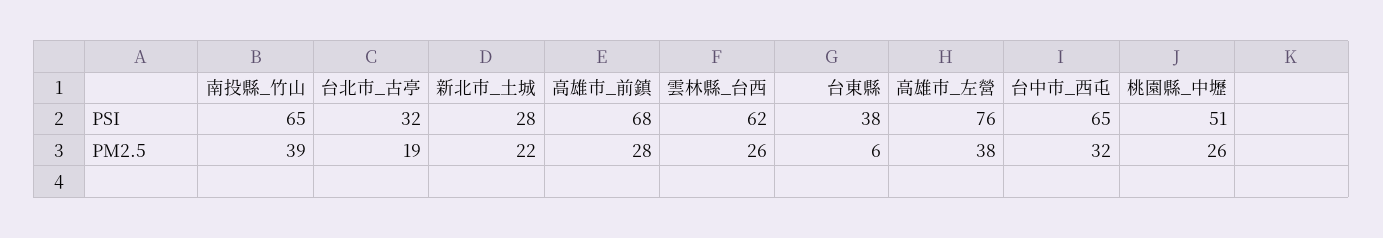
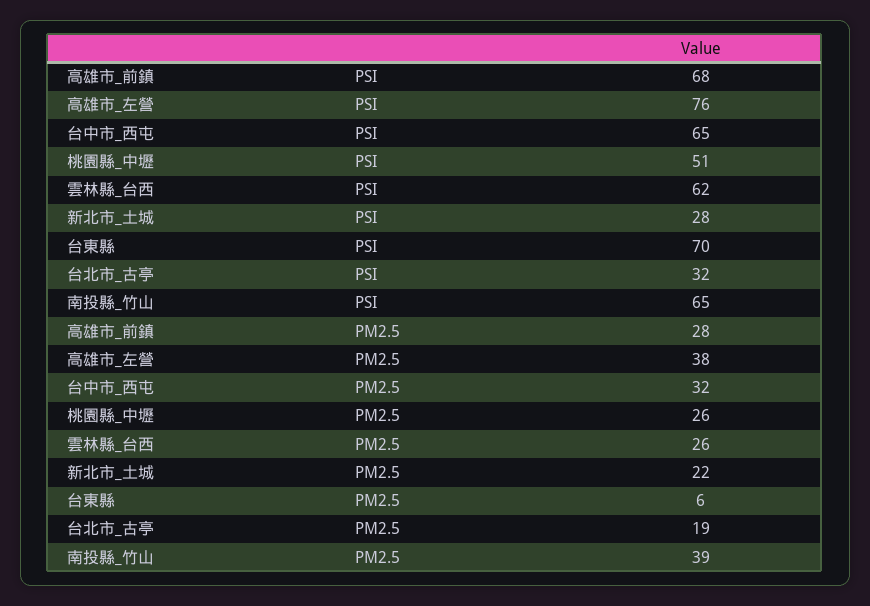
  {
    "南投縣_竹山": {
      "PSI": 65,
      "PM2.5": 39
    },
    "台北市_古亭": {
      "PSI": 32,
      "PM2.5": 19
    },
    "新北市_土城": {
      "PSI": 28,
      "PM2.5": 22
    },
    "高雄市_前鎮": {
      "PSI": 68,
      "PM2.5": 28
    },
    "雲林縣_台西": {
      "PSI": 62,
      "PM2.5": 26
    },
    "台東縣": {
-     "PSI": 38,
+     "PSI": 70,
      "PM2.5": 6
    },
    "高雄市_左營": {
      "PSI": 76,
      "PM2.5": 38
    },
    "台中市_西屯": {
      "PSI": 65,
      "PM2.5": 32
    },
    "桃園縣_中壢": {
      "PSI": 51,
      "PM2.5": 26
    }
  }

